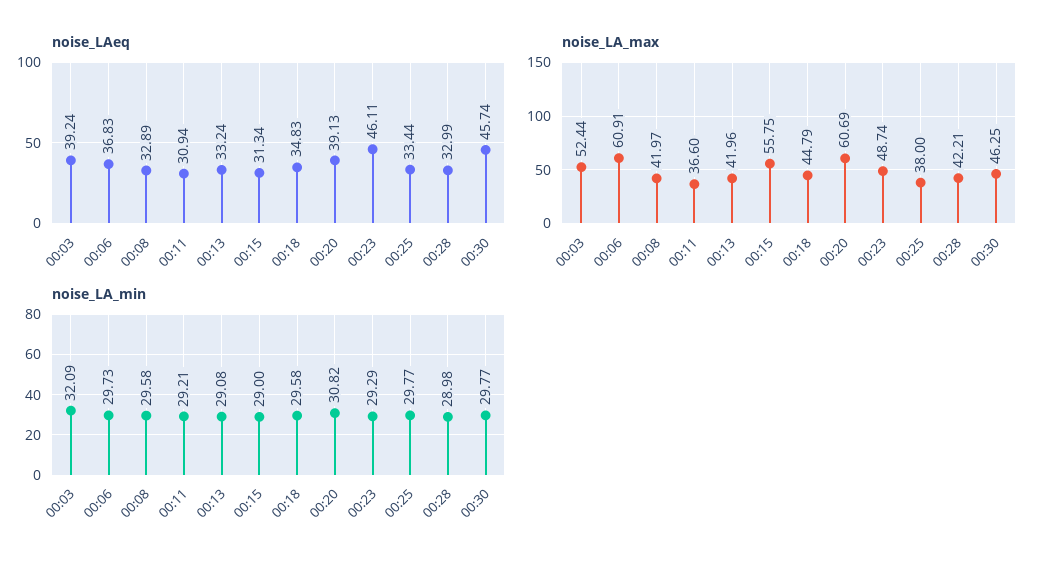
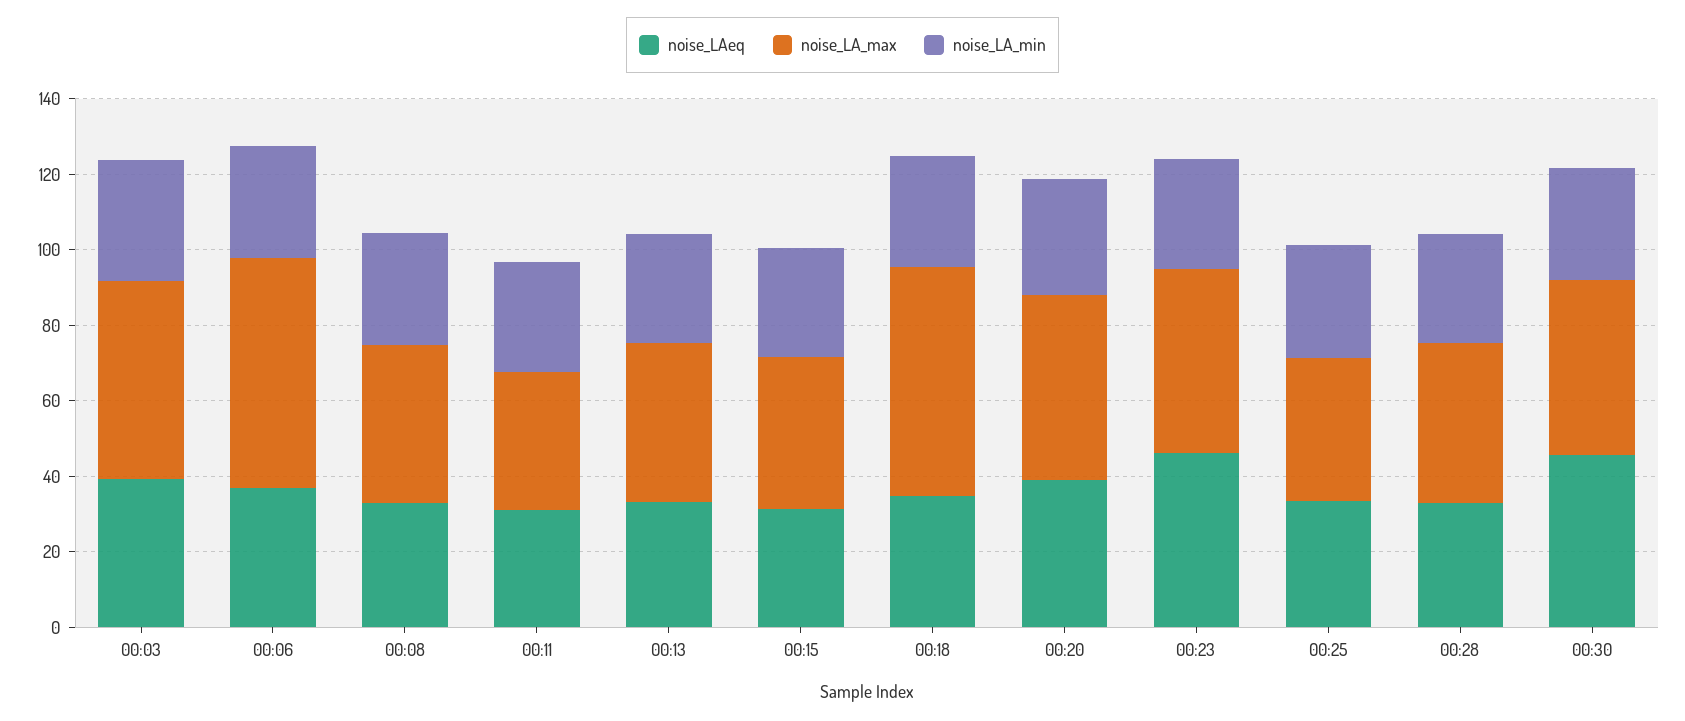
  {
    "noise_LAeq": {
      "00:03": 39.24,
      "00:06": 36.83,
      "00:08": 32.89,
      "00:11": 30.94,
      "00:13": 33.24,
      "00:15": 31.34,
      "00:18": 34.83,
      "00:20": 39.13,
      "00:23": 46.11,
      "00:25": 33.44,
      "00:28": 32.99,
      "00:30": 45.74
    },
    "noise_LA_max": {
      "00:03": 52.44,
      "00:06": 60.91,
      "00:08": 41.97,
      "00:11": 36.6,
      "00:13": 41.96,
-     "00:15": 55.75,
+     "00:15": 40,
-     "00:18": 44.79,
+     "00:18": 60,
-     "00:20": 60.69,
+     "00:20": 50,
      "00:23": 48.74,
      "00:25": 38,
      "00:28": 42.21,
      "00:30": 46.25
    },
    "noise_LA_min": {
      "00:03": 32.09,
      "00:06": 29.73,
      "00:08": 29.58,
      "00:11": 29.21,
      "00:13": 29.08,
      "00:15": 29,
      "00:18": 29.58,
      "00:20": 30.82,
      "00:23": 29.29,
      "00:25": 29.77,
      "00:28": 28.98,
      "00:30": 29.77
    }
  }

